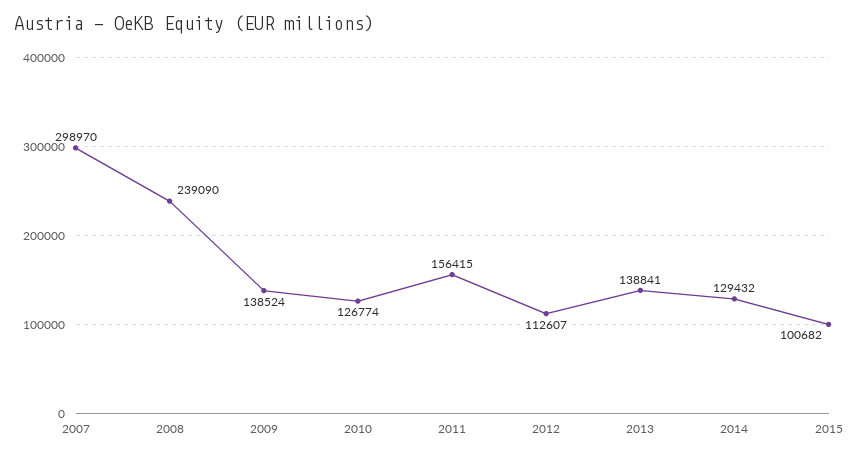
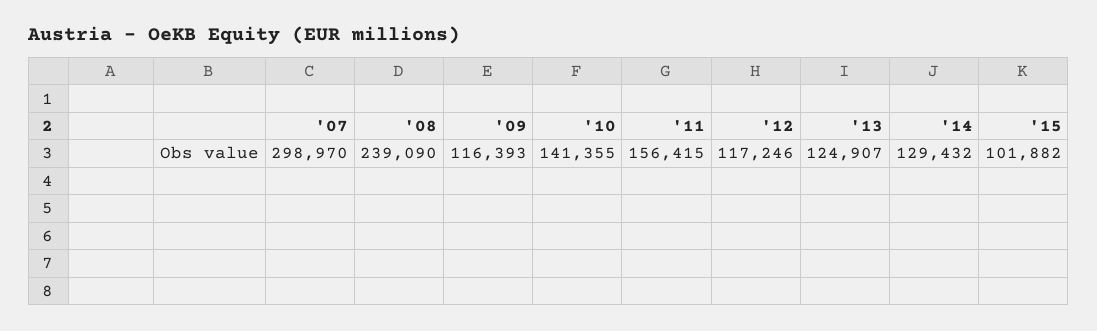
  {
    "2007": 298970,
    "2008": 239090,
-   "2009": 138524,
+   "2009": 116393,
-   "2010": 126774,
+   "2010": 141355,
    "2011": 156415,
-   "2012": 112607,
+   "2012": 117246,
-   "2013": 138841,
+   "2013": 124907,
    "2014": 129432,
-   "2015": 100682
+   "2015": 101882
  }

